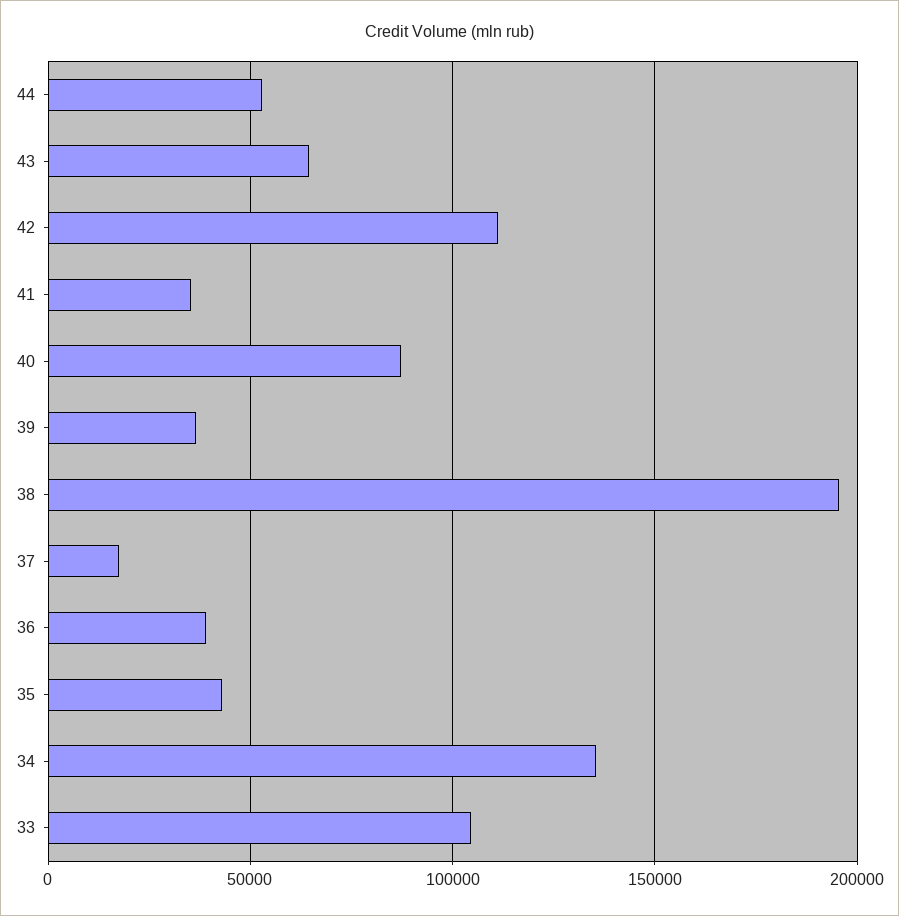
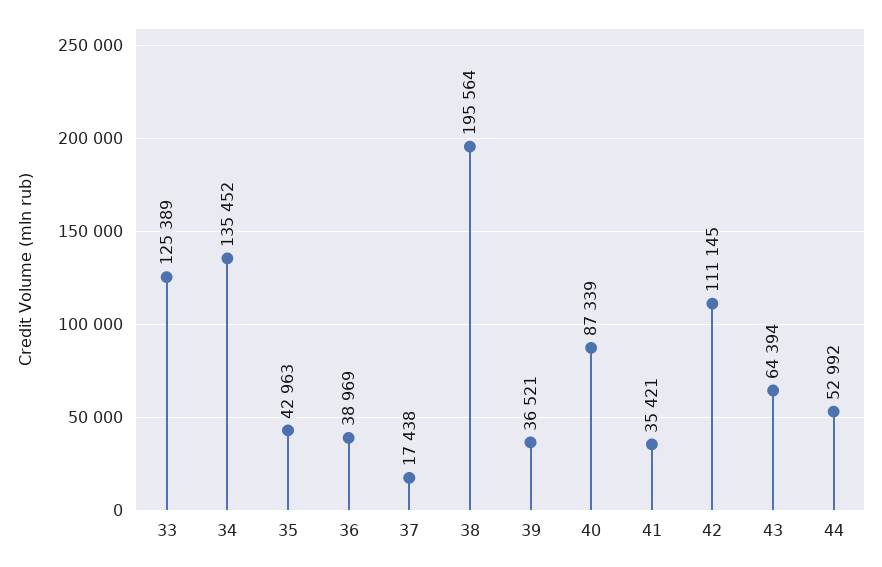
  {
    "44": 52992,
    "43": 64394,
    "42": 111145,
    "41": 35421,
    "40": 87339,
    "39": 36521,
    "38": 195564,
    "37": 17438,
    "36": 38969,
    "35": 42963,
    "34": 135452,
-   "33": 105000
+   "33": 125389
  }

